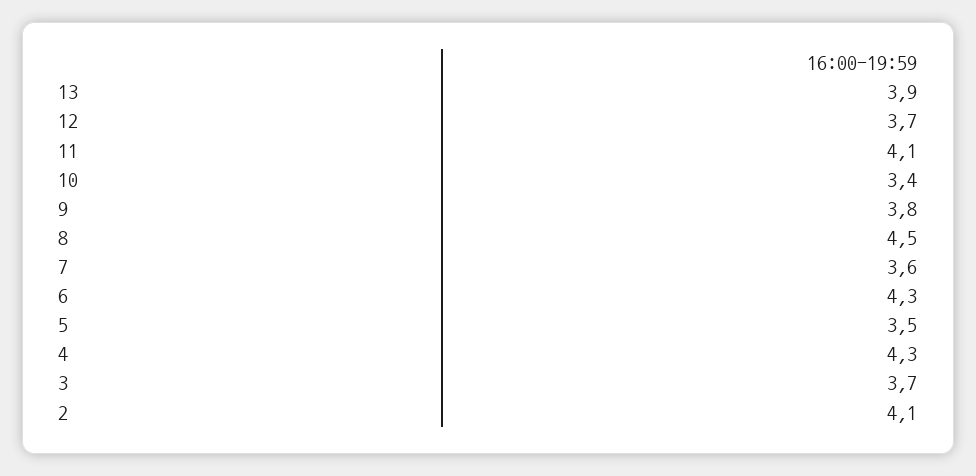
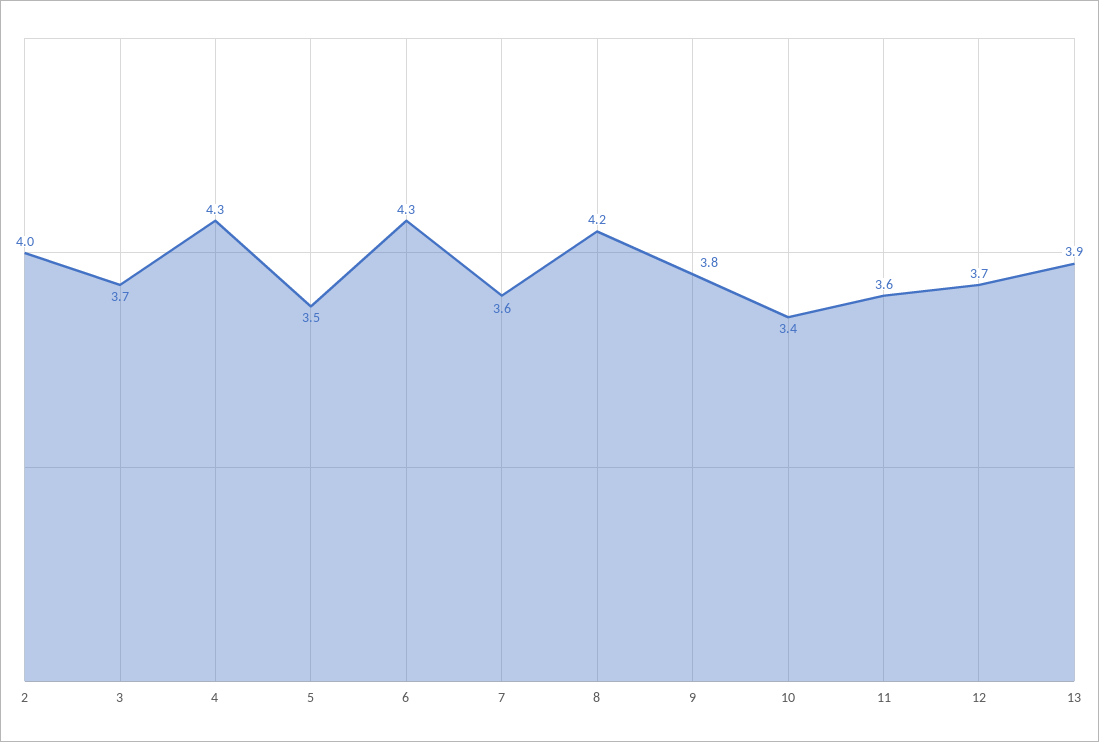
  {
    "13": 3.9,
    "12": 3.7,
-   "11": 4.1,
+   "11": 3.6,
    "10": 3.4,
    "9": 3.8,
-   "8": 4.5,
+   "8": 4.2,
    "7": 3.6,
    "6": 4.3,
    "5": 3.5,
    "4": 4.3,
    "3": 3.7,
-   "2": 4.1
+   "2": 4
  }

